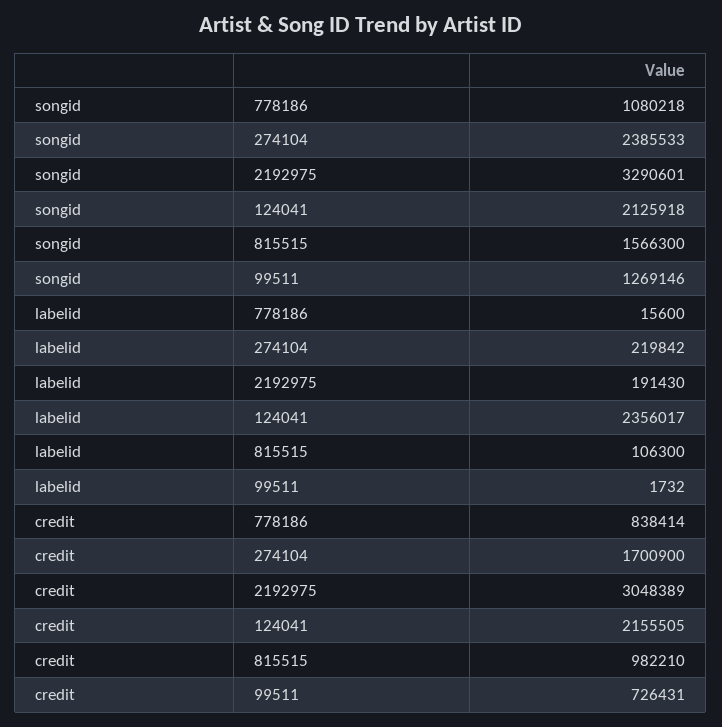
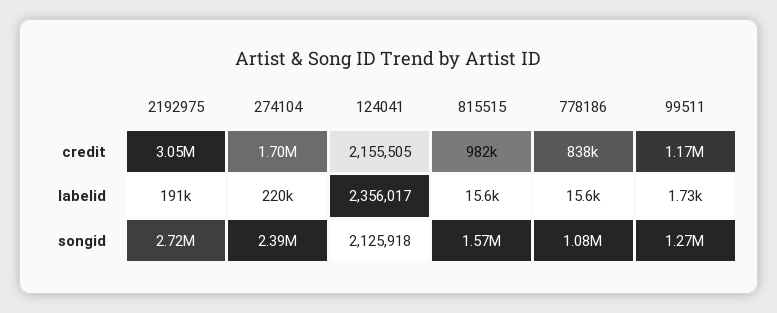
  {
    "songid": {
      "778186": 1080218,
      "274104": 2385533,
-     "2192975": 3290601,
+     "2192975": 2720000,
      "124041": 2125918,
      "815515": 1566300,
      "99511": 1269146
    },
    "labelid": {
      "778186": 15600,
      "274104": 219842,
      "2192975": 191430,
      "124041": 2356017,
-     "815515": 106300,
+     "815515": 15600,
      "99511": 1732
    },
    "credit": {
      "778186": 838414,
      "274104": 1700900,
      "2192975": 3048389,
      "124041": 2155505,
      "815515": 982210,
-     "99511": 726431
+     "99511": 1170000
    }
  }

